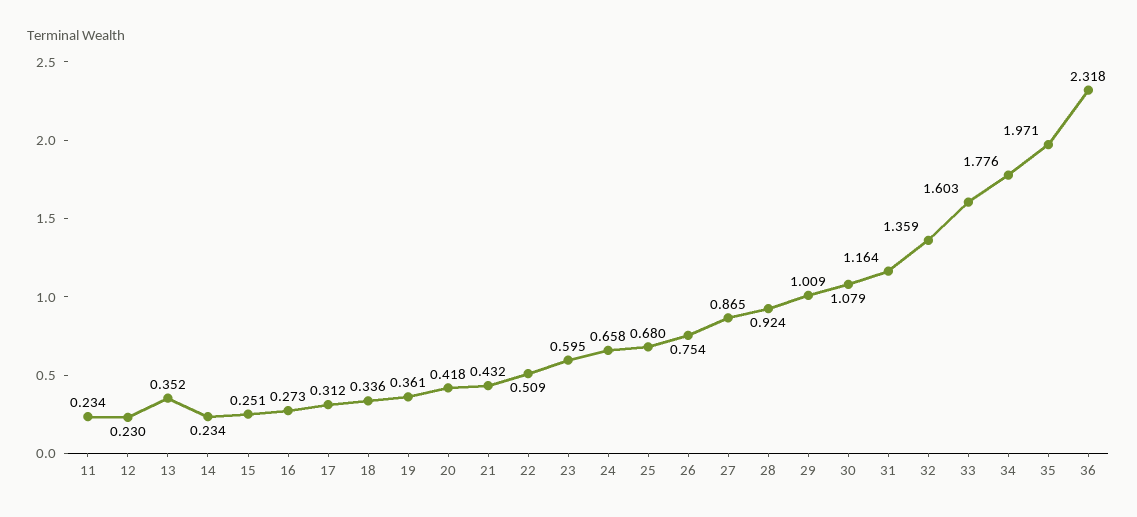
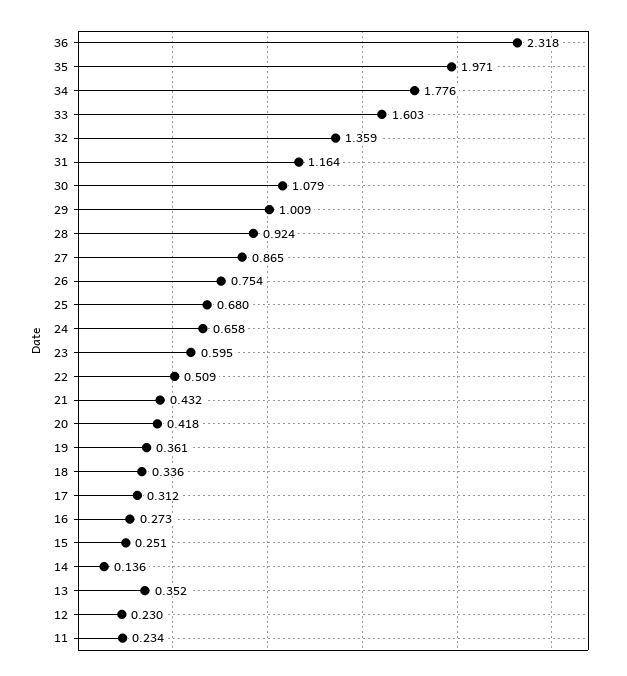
  {
    "11": 0.234,
    "12": 0.23,
    "13": 0.352,
-   "14": 0.234,
+   "14": 0.136,
    "15": 0.251,
    "16": 0.273,
    "17": 0.312,
    "18": 0.336,
    "19": 0.361,
    "20": 0.418,
    "21": 0.432,
    "22": 0.509,
    "23": 0.595,
    "24": 0.658,
    "25": 0.68,
    "26": 0.754,
    "27": 0.865,
    "28": 0.924,
    "29": 1.009,
    "30": 1.079,
    "31": 1.164,
    "32": 1.359,
    "33": 1.603,
    "34": 1.776,
    "35": 1.971,
    "36": 2.318
  }

